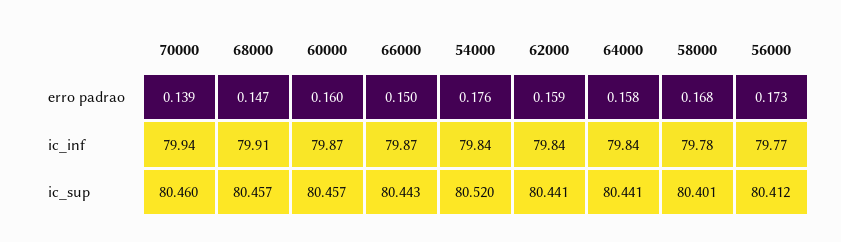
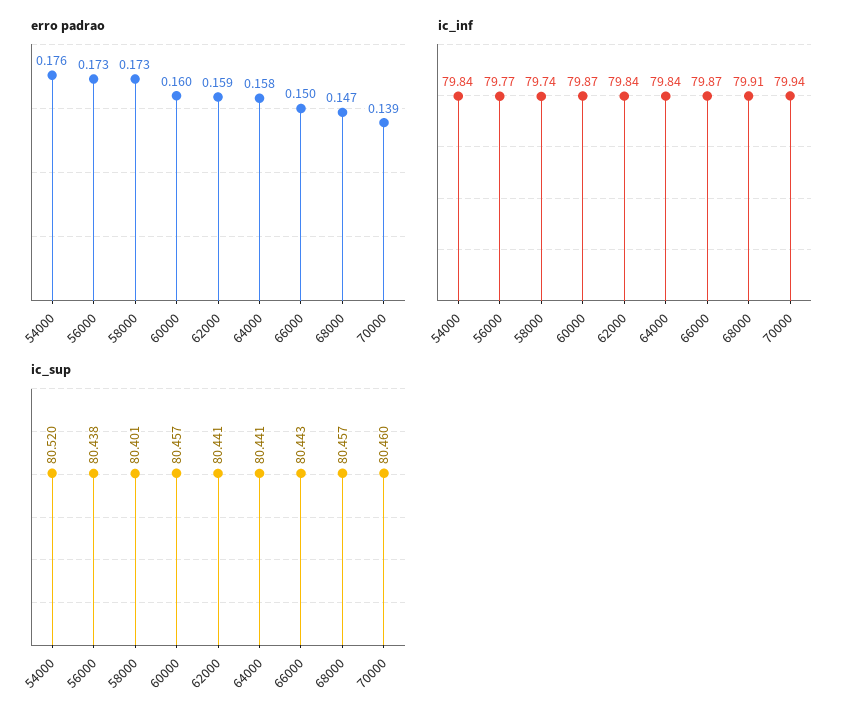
  {
    "erro padrao": {
      "70000": 0.139,
      "68000": 0.147,
      "60000": 0.16,
      "66000": 0.15,
      "54000": 0.176,
      "62000": 0.159,
      "64000": 0.158,
-     "58000": 0.168,
+     "58000": 0.173,
      "56000": 0.173
    },
    "ic_inf": {
      "70000": 79.94,
      "68000": 79.91,
      "60000": 79.87,
      "66000": 79.87,
      "54000": 79.84,
      "62000": 79.84,
      "64000": 79.84,
-     "58000": 79.78,
+     "58000": 79.74,
      "56000": 79.77
    },
    "ic_sup": {
      "70000": 80.46,
      "68000": 80.457,
      "60000": 80.457,
      "66000": 80.443,
      "54000": 80.52,
      "62000": 80.441,
      "64000": 80.441,
      "58000": 80.401,
-     "56000": 80.412
+     "56000": 80.438
    }
  }

